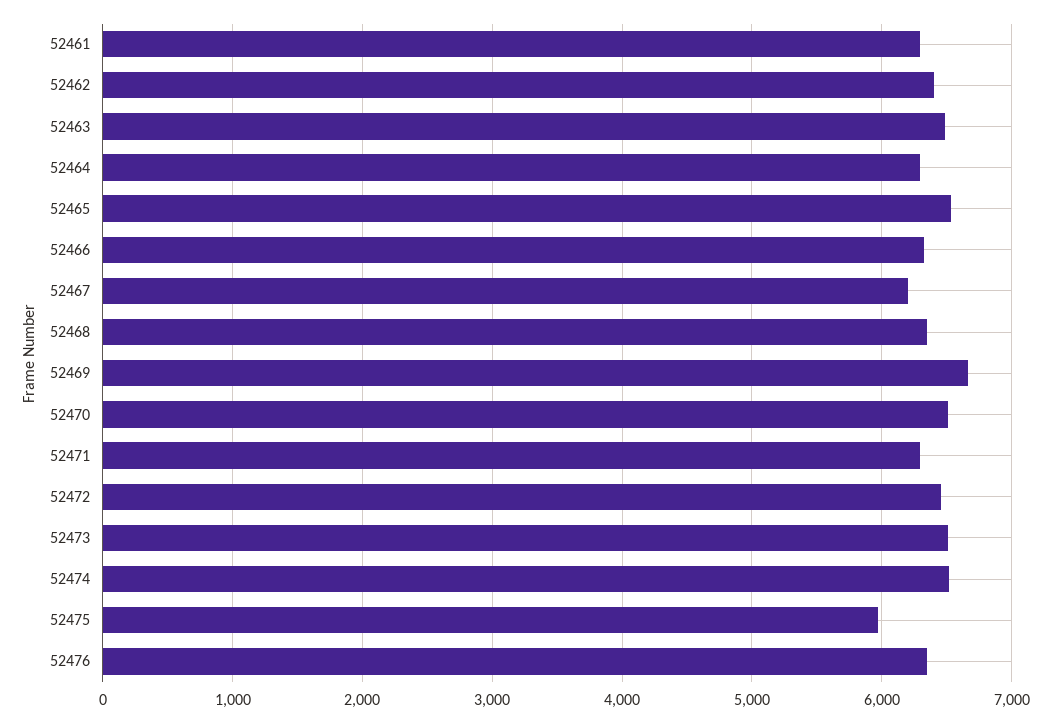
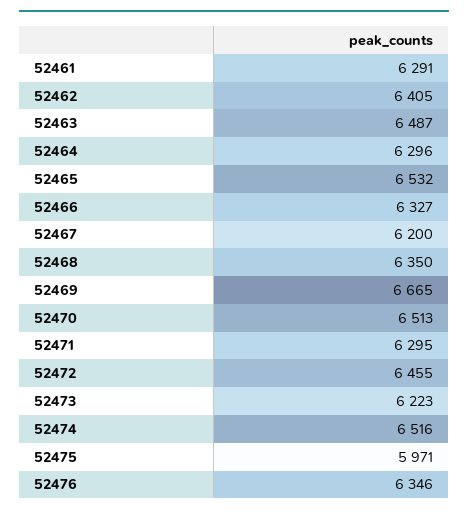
  {
    "52461": 6291,
    "52462": 6405,
    "52463": 6487,
    "52464": 6296,
    "52465": 6532,
    "52466": 6327,
    "52467": 6200,
    "52468": 6350,
    "52469": 6665,
    "52470": 6513,
    "52471": 6295,
    "52472": 6455,
-   "52473": 6500,
+   "52473": 6223,
    "52474": 6516,
    "52475": 5971,
    "52476": 6346
  }

